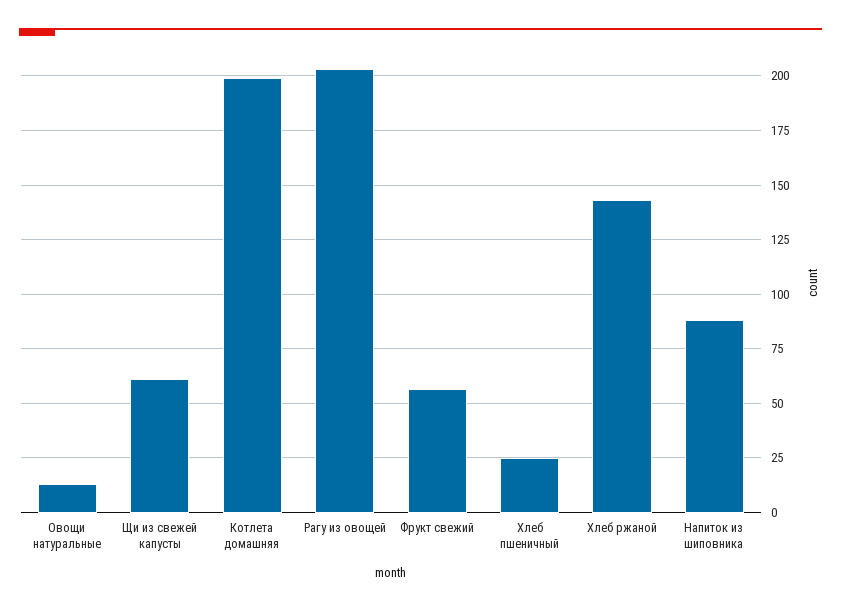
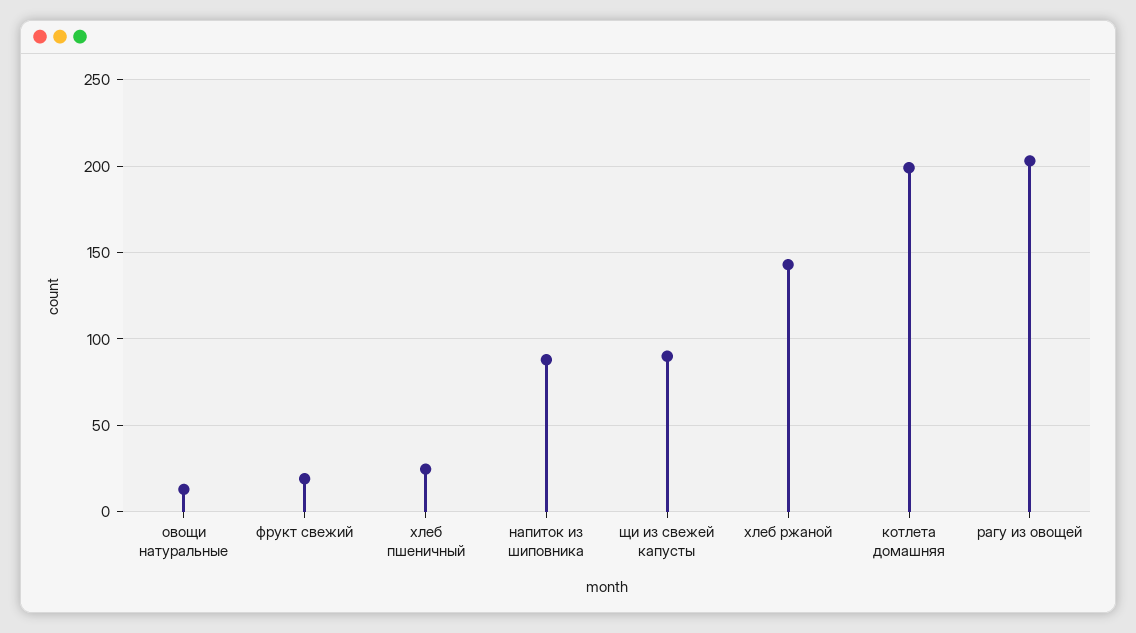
  {
    "Овощи натуральные": 15,
-   "Щи из свежей капусты": 60,
+   "Щи из свежей капусты": 90,
    "Котлета домашняя": 200,
    "Рагу из овощей": 205,
-   "Фрукт свежий": 55,
+   "Фрукт свежий": 20,
    "Хлеб пшеничный": 25,
    "Хлеб ржаной": 145,
    "Напиток из шиповника": 90
  }

